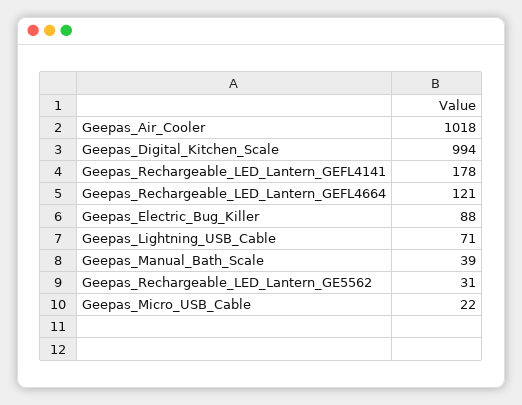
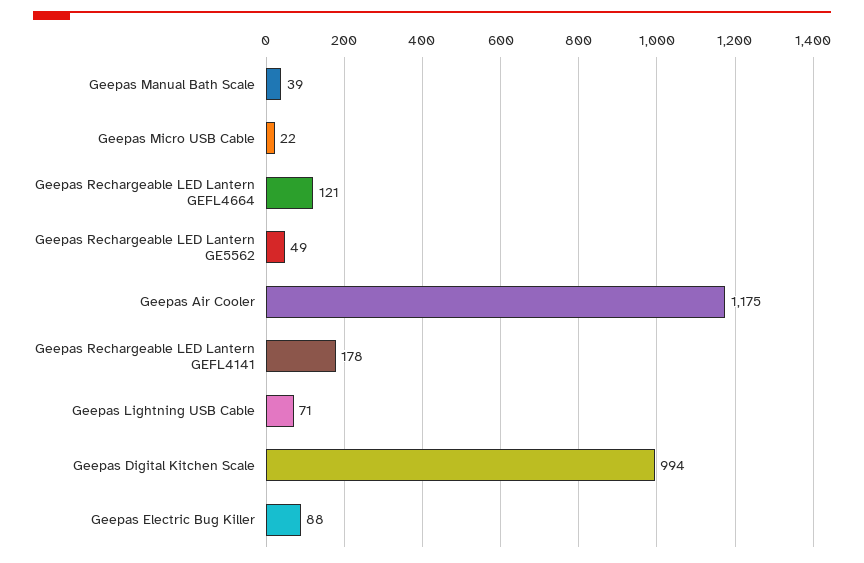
  {
-   "Geepas_Air_Cooler": 1018,
+   "Geepas_Air_Cooler": 1175,
    "Geepas_Digital_Kitchen_Scale": 994,
    "Geepas_Rechargeable_LED_Lantern_GEFL4141": 178,
    "Geepas_Rechargeable_LED_Lantern_GEFL4664": 121,
    "Geepas_Electric_Bug_Killer": 88,
    "Geepas_Lightning_USB_Cable": 71,
    "Geepas_Manual_Bath_Scale": 39,
-   "Geepas_Rechargeable_LED_Lantern_GE5562": 31,
+   "Geepas_Rechargeable_LED_Lantern_GE5562": 49,
    "Geepas_Micro_USB_Cable": 22
  }

